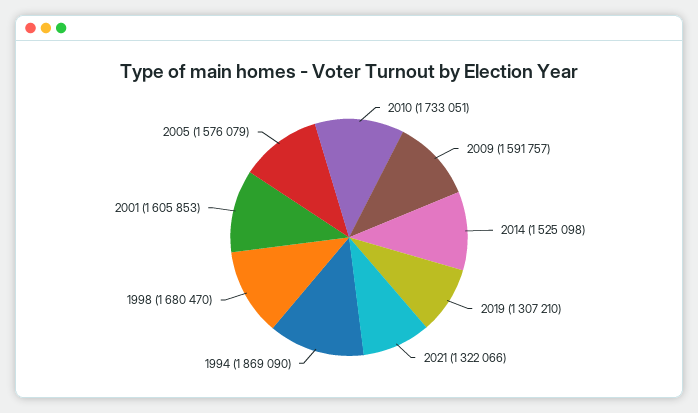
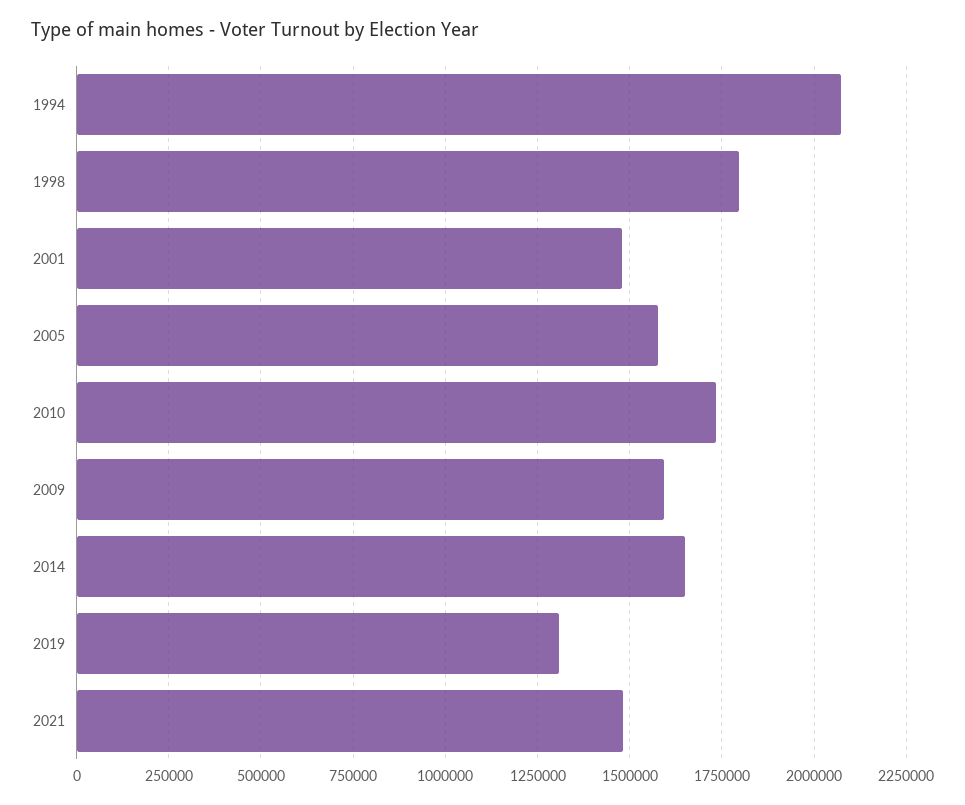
  {
    "2010": 1733051,
    "2009": 1591757,
-   "2014": 1525098,
+   "2014": 1650000,
    "2019": 1307210,
-   "2021": 1322066,
+   "2021": 1475000,
-   "1994": 1869090,
+   "1994": 2075000,
-   "1998": 1680470,
+   "1998": 1800000,
-   "2001": 1605853,
+   "2001": 1475000,
    "2005": 1576079
  }

